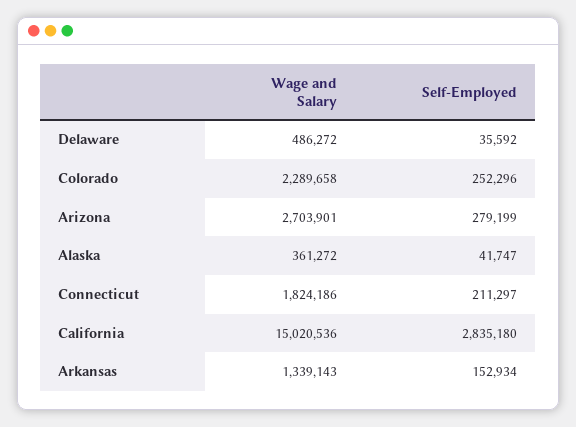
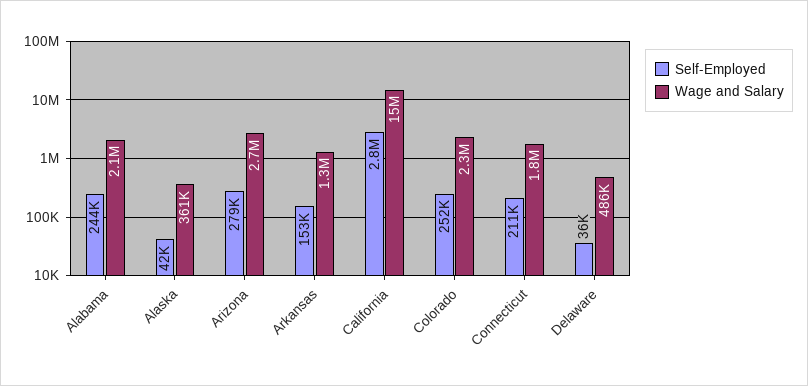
  {
    "Wage and Salary": {
      "Delaware": 486272,
      "Colorado": 2289658,
      "Arizona": 2703901,
      "Alaska": 361272,
      "Connecticut": 1824186,
      "California": 15020536,
-     "Arkansas": 1339143
+     "Arkansas": 1339143,
+     "Alabama": 2100000
    },
    "Self-Employed": {
      "Delaware": 35592,
      "Colorado": 252296,
      "Arizona": 279199,
      "Alaska": 41747,
      "Connecticut": 211297,
      "California": 2835180,
-     "Arkansas": 152934
+     "Arkansas": 152934,
+     "Alabama": 244000
    }
  }

